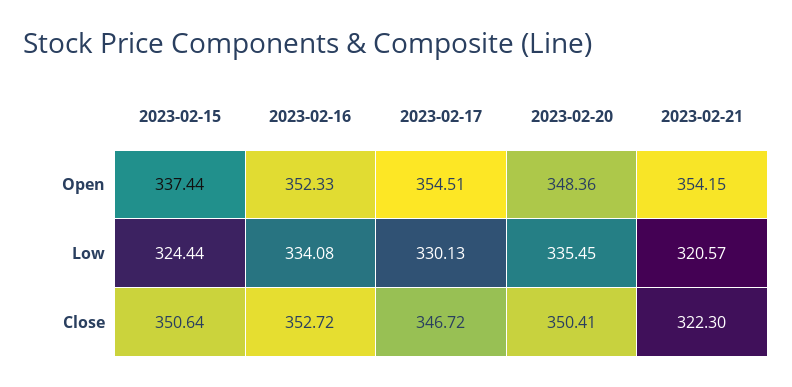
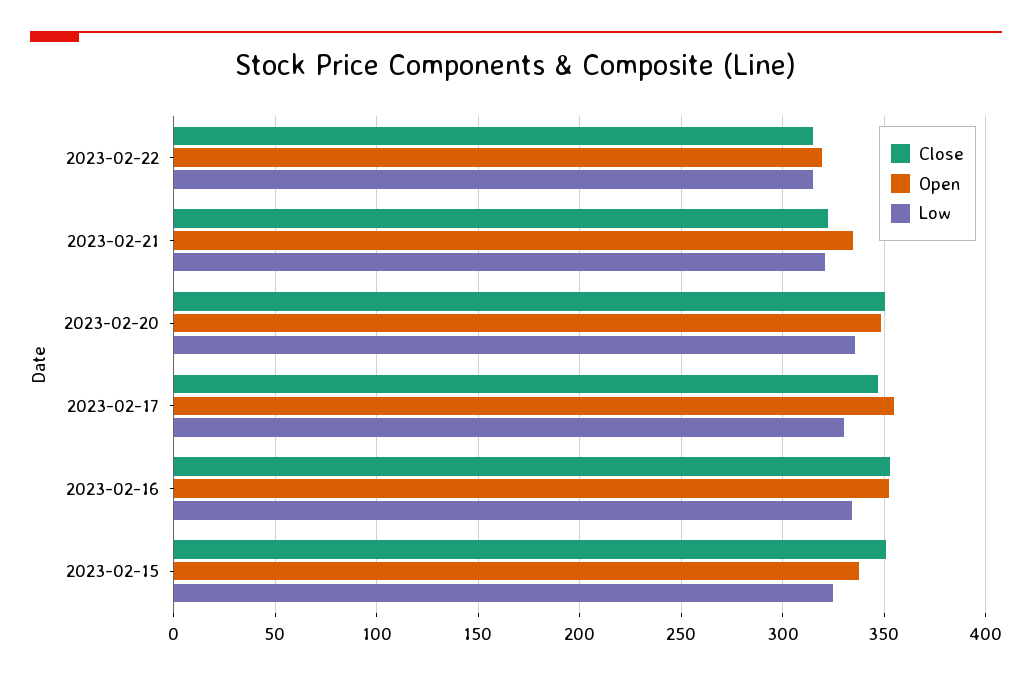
  {
    "Open": {
      "2023-02-15": 337.44,
      "2023-02-16": 352.33,
      "2023-02-17": 354.51,
      "2023-02-20": 348.36,
-     "2023-02-21": 354.15
+     "2023-02-21": 335,
+     "2023-02-22": 320
    },
    "Low": {
      "2023-02-15": 324.44,
      "2023-02-16": 334.08,
      "2023-02-17": 330.13,
      "2023-02-20": 335.45,
-     "2023-02-21": 320.57
+     "2023-02-21": 320.57,
+     "2023-02-22": 315
    },
    "Close": {
      "2023-02-15": 350.64,
      "2023-02-16": 352.72,
      "2023-02-17": 346.72,
      "2023-02-20": 350.41,
-     "2023-02-21": 322.3
+     "2023-02-21": 322.3,
+     "2023-02-22": 315
    }
  }

